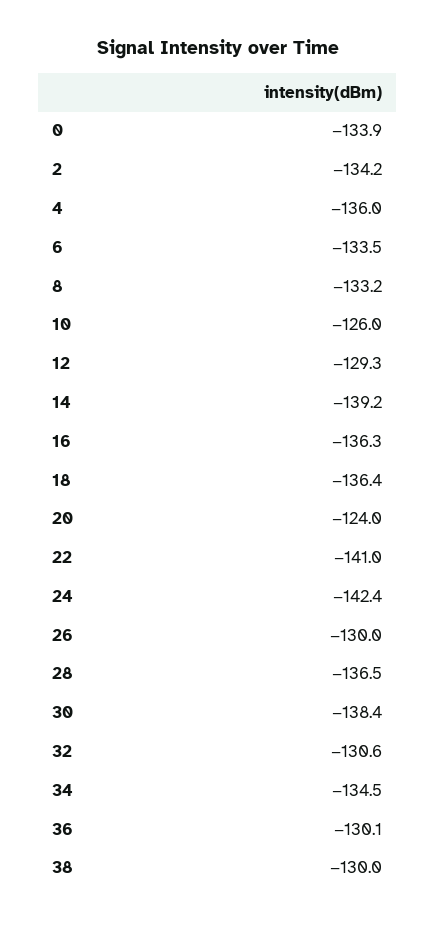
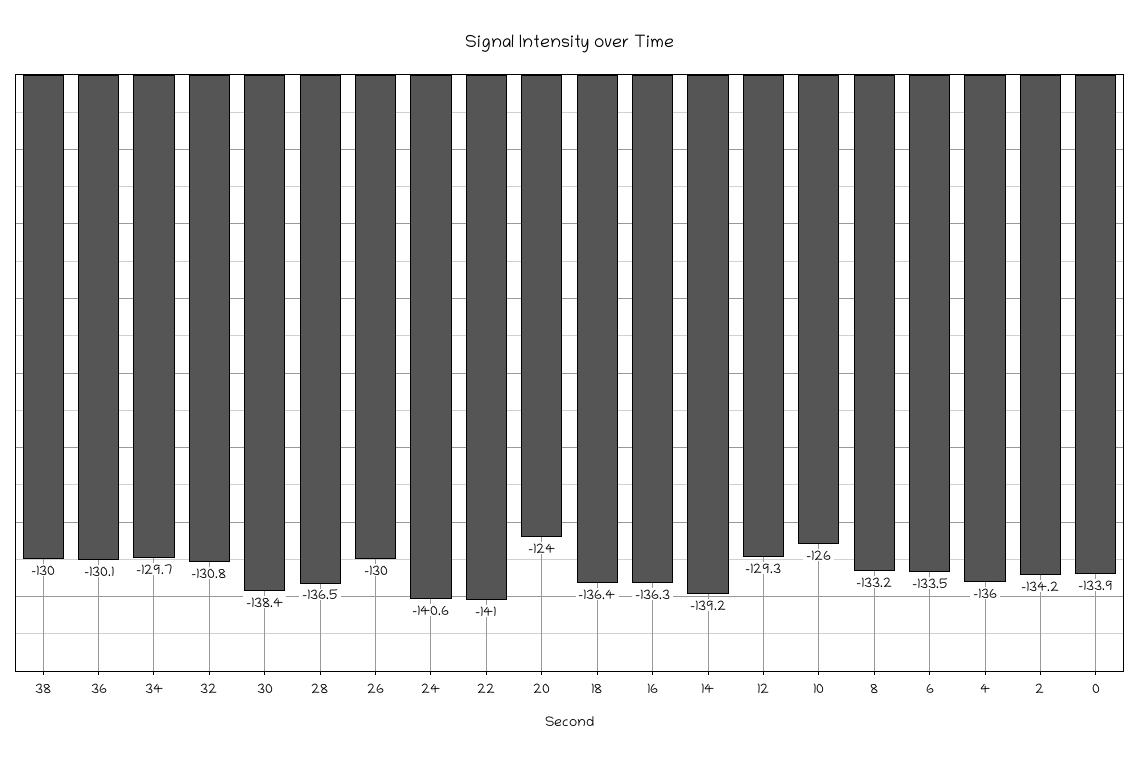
  {
    "0": -133.9,
    "2": -134.2,
    "4": -136,
    "6": -133.5,
    "8": -133.2,
    "10": -126,
    "12": -129.3,
    "14": -139.2,
    "16": -136.3,
    "18": -136.4,
    "20": -124,
    "22": -141,
-   "24": -142.4,
+   "24": -140.6,
    "26": -130,
    "28": -136.5,
    "30": -138.4,
-   "32": -130.6,
+   "32": -130.8,
-   "34": -134.5,
+   "34": -129.7,
    "36": -130.1,
    "38": -130
  }

